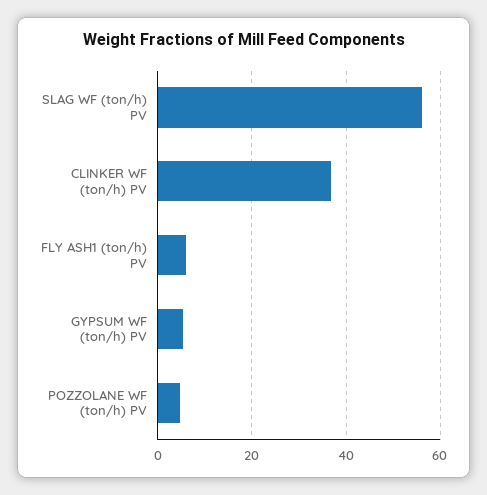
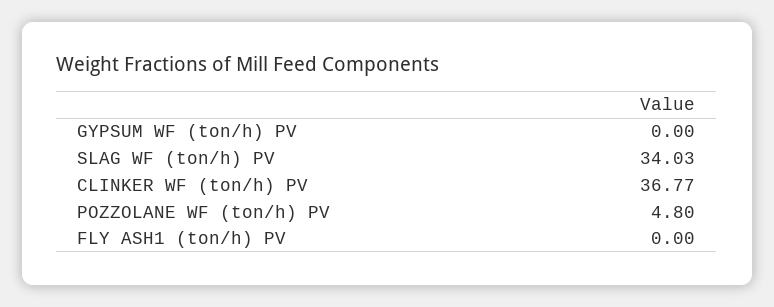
  {
-   "SLAG WF (ton/h) PV": 56,
+   "SLAG WF (ton/h) PV": 34.03,
    "CLINKER WF (ton/h) PV": 36.77,
-   "FLY ASH1 (ton/h) PV": 6,
+   "FLY ASH1 (ton/h) PV": 0,
-   "GYPSUM WF (ton/h) PV": 6,
+   "GYPSUM WF (ton/h) PV": 0,
    "POZZOLANE WF (ton/h) PV": 4.8
  }

